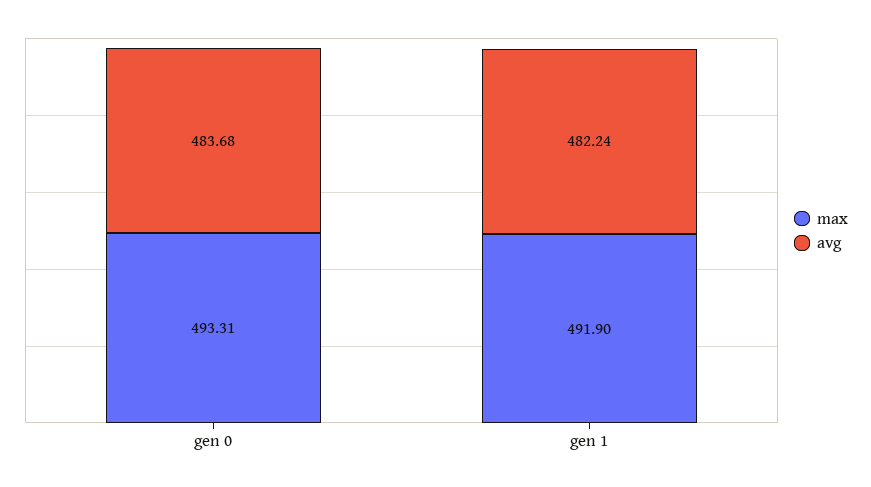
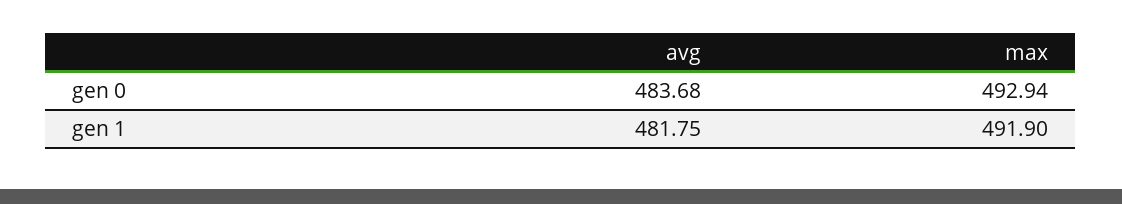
  {
    "max": {
-     "gen 0": 493.31,
+     "gen 0": 492.94,
      "gen 1": 491.9
    },
    "avg": {
      "gen 0": 483.68,
-     "gen 1": 482.24
+     "gen 1": 481.75
    }
  }

